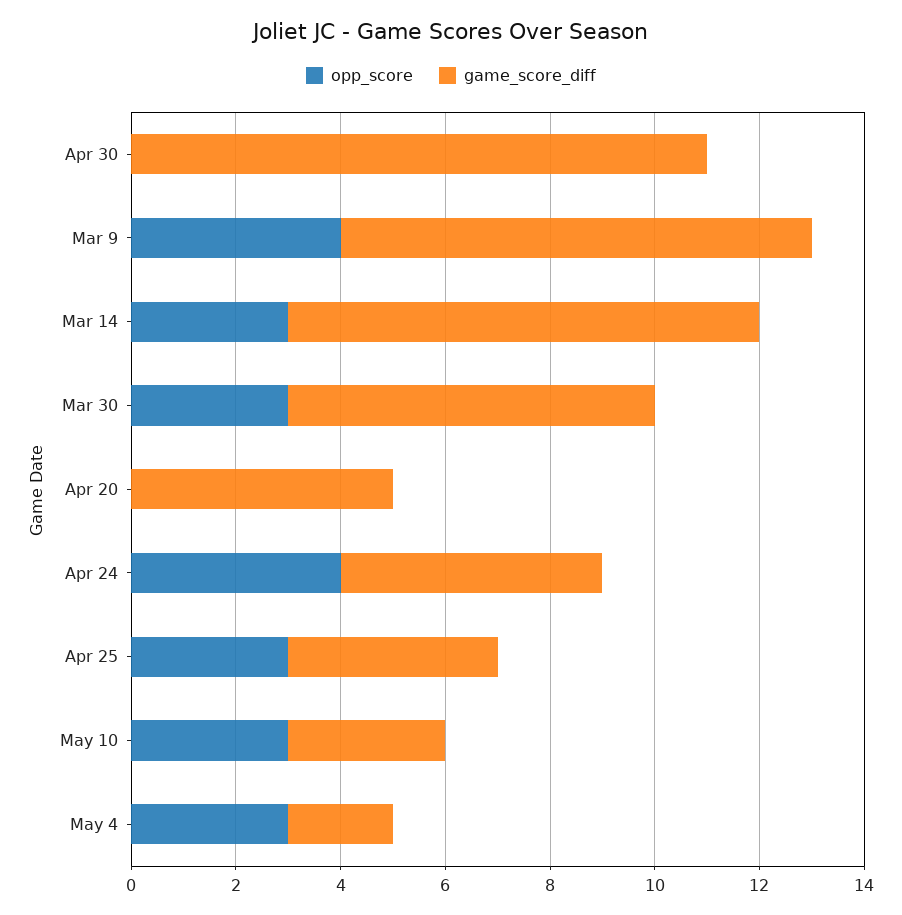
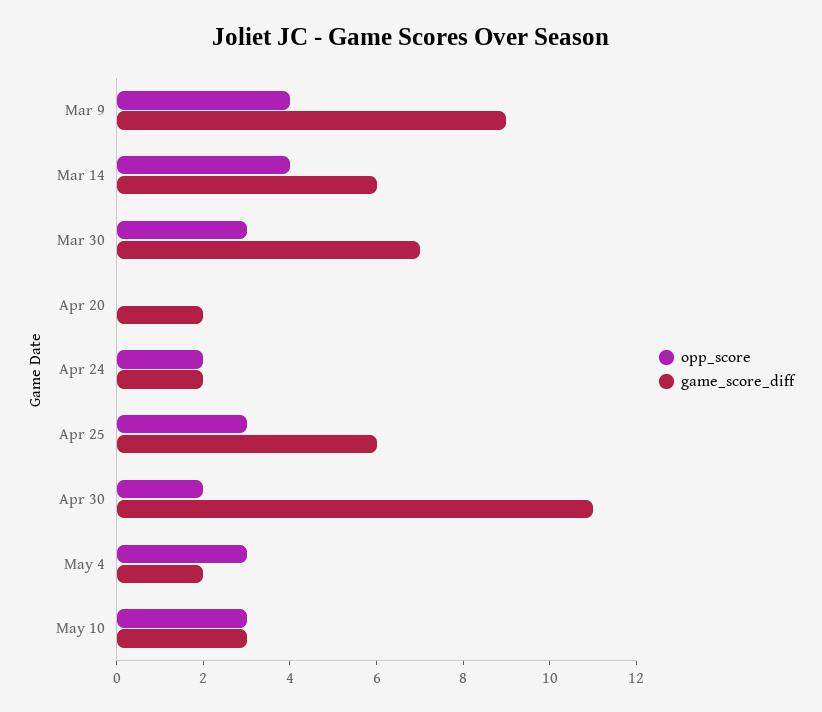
  {
    "opp_score": {
-     "Apr 30": 0,
+     "Apr 30": 2,
      "Mar 9": 4,
-     "Mar 14": 3,
+     "Mar 14": 4,
      "Mar 30": 3,
      "Apr 20": 0,
-     "Apr 24": 4,
+     "Apr 24": 2,
      "Apr 25": 3,
      "May 10": 3,
      "May 4": 3
    },
    "game_score_diff": {
      "Apr 30": 11,
      "Mar 9": 9,
-     "Mar 14": 9,
+     "Mar 14": 6,
      "Mar 30": 7,
-     "Apr 20": 5,
+     "Apr 20": 2,
-     "Apr 24": 5,
+     "Apr 24": 2,
-     "Apr 25": 4,
+     "Apr 25": 6,
      "May 10": 3,
      "May 4": 2
    }
  }

